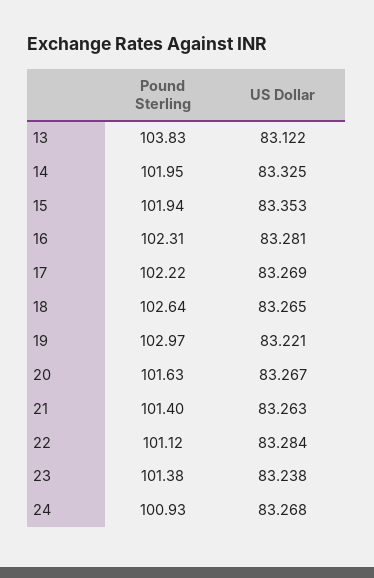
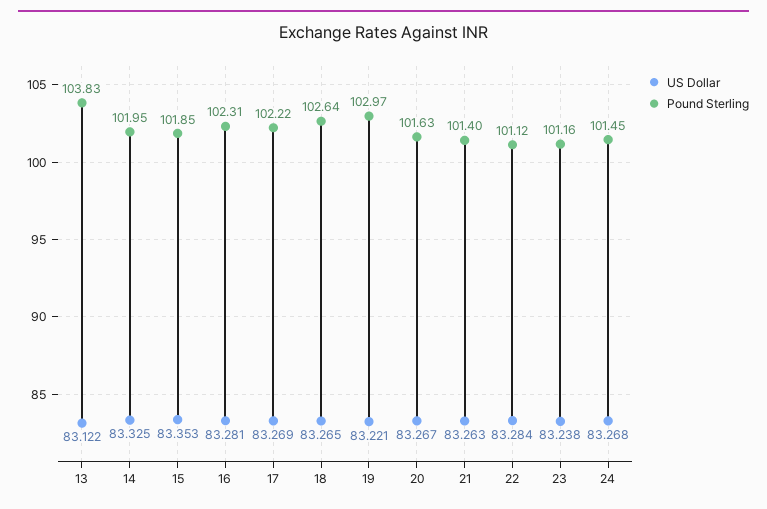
  {
    "Pound Sterling": {
      "13": 103.83,
      "14": 101.95,
-     "15": 101.94,
+     "15": 101.85,
      "16": 102.31,
      "17": 102.22,
      "18": 102.64,
      "19": 102.97,
      "20": 101.63,
      "21": 101.4,
      "22": 101.12,
-     "23": 101.38,
+     "23": 101.16,
-     "24": 100.93
+     "24": 101.45
    },
    "US Dollar": {
      "13": 83.122,
      "14": 83.325,
      "15": 83.353,
      "16": 83.281,
      "17": 83.269,
      "18": 83.265,
      "19": 83.221,
      "20": 83.267,
      "21": 83.263,
      "22": 83.284,
      "23": 83.238,
      "24": 83.268
    }
  }

